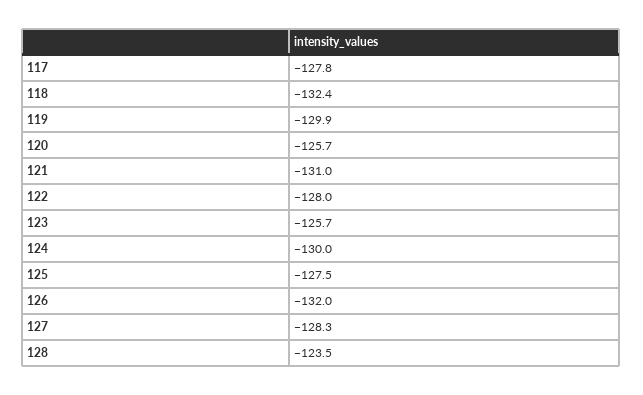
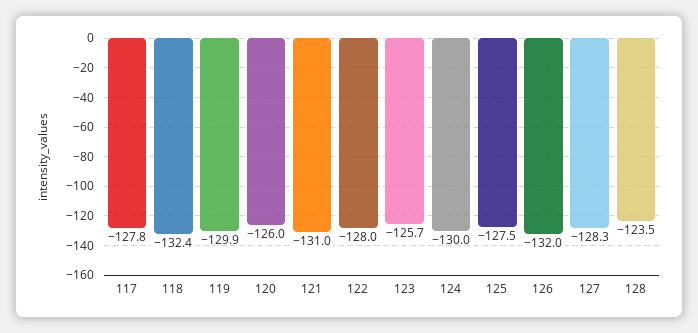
  {
    "117": -127.8,
    "118": -132.4,
    "119": -129.9,
-   "120": -125.7,
+   "120": -126,
    "121": -131,
    "122": -128,
    "123": -125.7,
    "124": -130,
    "125": -127.5,
    "126": -132,
    "127": -128.3,
    "128": -123.5
  }

